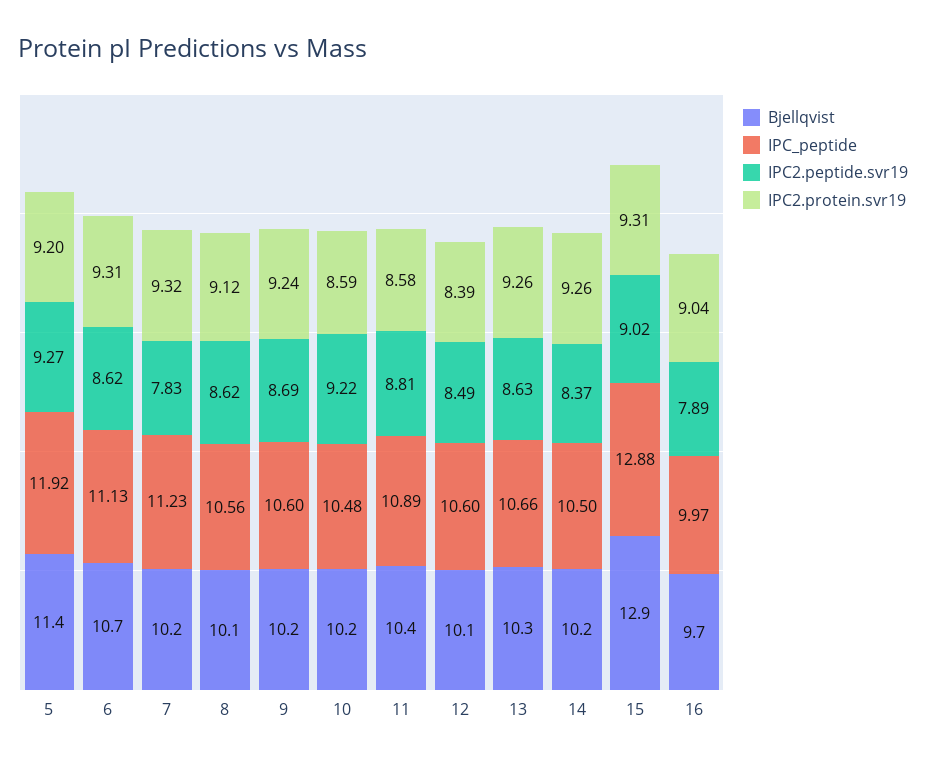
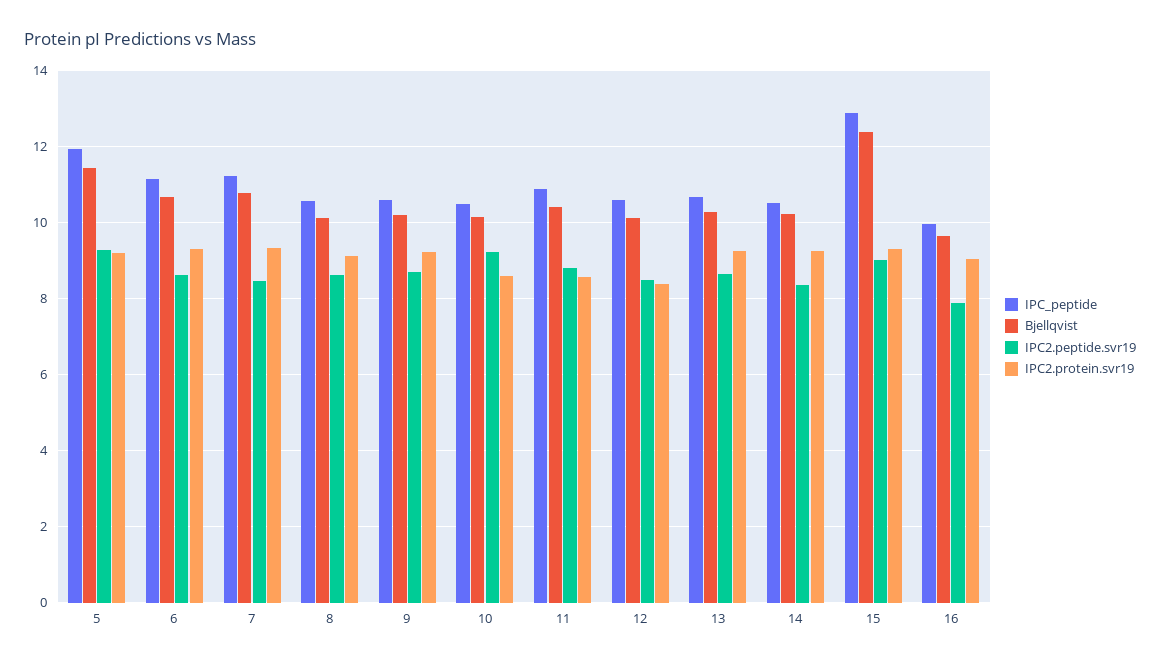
  {
    "Bjellqvist": {
      "5": 11.4,
      "6": 10.7,
-     "7": 10.2,
+     "7": 10.8,
      "8": 10.1,
      "9": 10.2,
      "10": 10.2,
      "11": 10.4,
      "12": 10.1,
      "13": 10.3,
      "14": 10.2,
-     "15": 12.9,
+     "15": 12.4,
      "16": 9.7
    },
    "IPC_peptide": {
      "5": 11.92,
      "6": 11.13,
      "7": 11.23,
      "8": 10.56,
      "9": 10.6,
      "10": 10.48,
      "11": 10.89,
      "12": 10.6,
      "13": 10.66,
      "14": 10.5,
      "15": 12.88,
      "16": 9.97
    },
    "IPC2.peptide.svr19": {
      "5": 9.27,
      "6": 8.62,
-     "7": 7.83,
+     "7": 8.4,
      "8": 8.62,
      "9": 8.69,
      "10": 9.22,
      "11": 8.81,
      "12": 8.49,
      "13": 8.63,
      "14": 8.37,
      "15": 9.02,
      "16": 7.89
    },
    "IPC2.protein.svr19": {
      "5": 9.2,
      "6": 9.31,
      "7": 9.32,
      "8": 9.12,
      "9": 9.24,
      "10": 8.59,
      "11": 8.58,
      "12": 8.39,
      "13": 9.26,
      "14": 9.26,
      "15": 9.31,
      "16": 9.04
    }
  }

